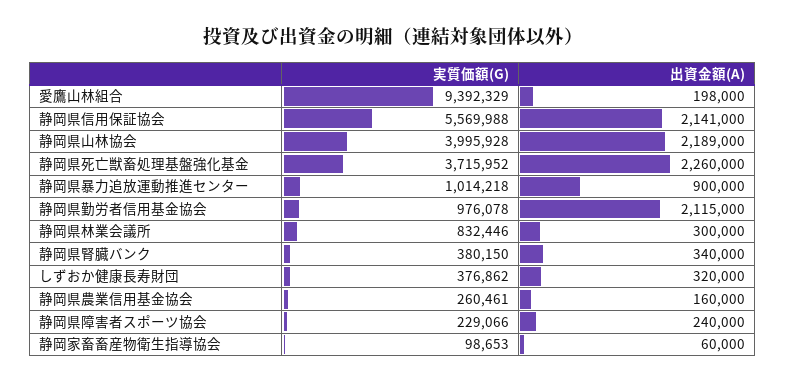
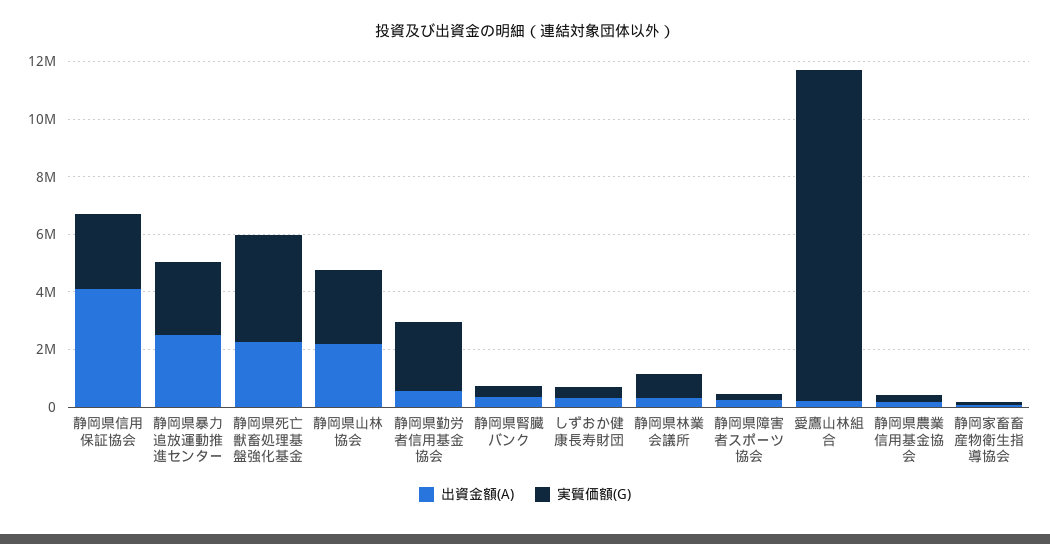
  {
    "実質価額(G)": {
-     "愛鷹山林組合": 9392329,
+     "愛鷹山林組合": 11500000,
-     "静岡県信用保証協会": 5569988,
+     "静岡県信用保証協会": 2500000,
-     "静岡県山林協会": 3995928,
+     "静岡県山林協会": 2500000,
      "静岡県死亡獣畜処理基盤強化基金": 3715952,
-     "静岡県暴力追放運動推進センター": 1014218,
+     "静岡県暴力追放運動推進センター": 2500000,
-     "静岡県勤労者信用基金協会": 976078,
+     "静岡県勤労者信用基金協会": 2500000,
      "静岡県林業会議所": 832446,
      "静岡県腎臓バンク": 380150,
      "しずおか健康長寿財団": 376862,
      "静岡県農業信用基金協会": 260461,
      "静岡県障害者スポーツ協会": 229066,
      "静岡家畜畜産物衛生指導協会": 98653
    },
    "出資金額(A)": {
      "愛鷹山林組合": 198000,
-     "静岡県信用保証協会": 2141000,
+     "静岡県信用保証協会": 4000000,
      "静岡県山林協会": 2189000,
      "静岡県死亡獣畜処理基盤強化基金": 2260000,
-     "静岡県暴力追放運動推進センター": 900000,
+     "静岡県暴力追放運動推進センター": 2500000,
-     "静岡県勤労者信用基金協会": 2115000,
+     "静岡県勤労者信用基金協会": 500000,
      "静岡県林業会議所": 300000,
      "静岡県腎臓バンク": 340000,
      "しずおか健康長寿財団": 320000,
      "静岡県農業信用基金協会": 160000,
      "静岡県障害者スポーツ協会": 240000,
      "静岡家畜畜産物衛生指導協会": 60000
    }
  }

